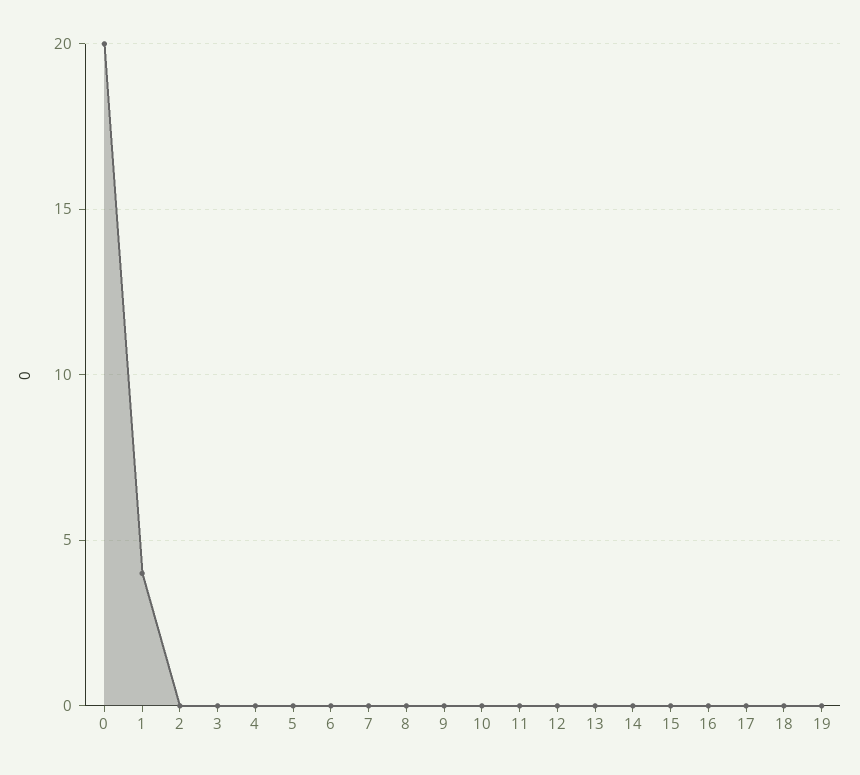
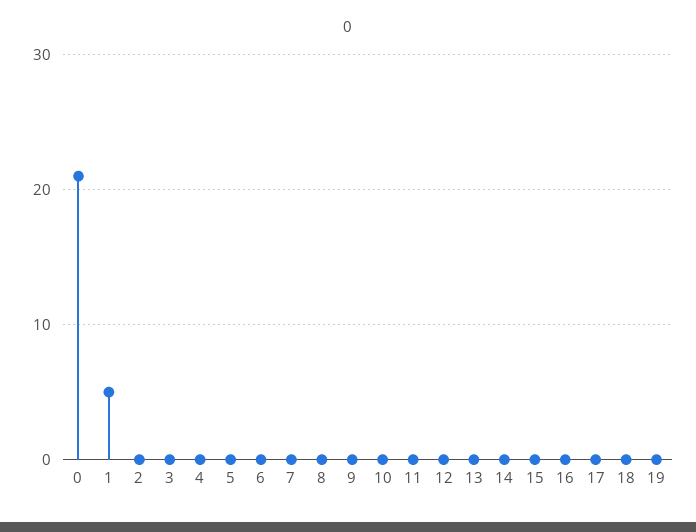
  {
-   "0": 20,
+   "0": 21,
-   "1": 4,
+   "1": 5,
    "2": 0,
    "3": 0,
    "4": 0,
    "5": 0,
    "6": 0,
    "7": 0,
    "8": 0,
    "9": 0,
    "10": 0,
    "11": 0,
    "12": 0,
    "13": 0,
    "14": 0,
    "15": 0,
    "16": 0,
    "17": 0,
    "18": 0,
    "19": 0
  }

